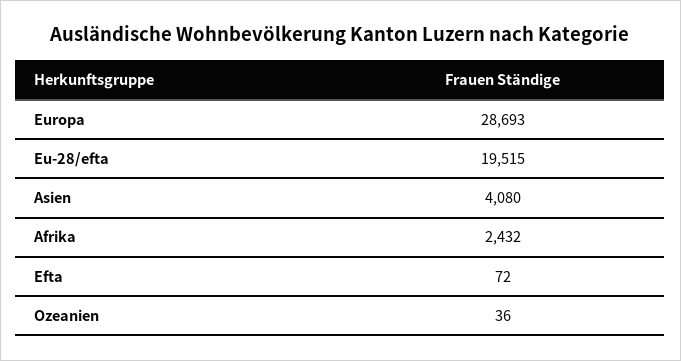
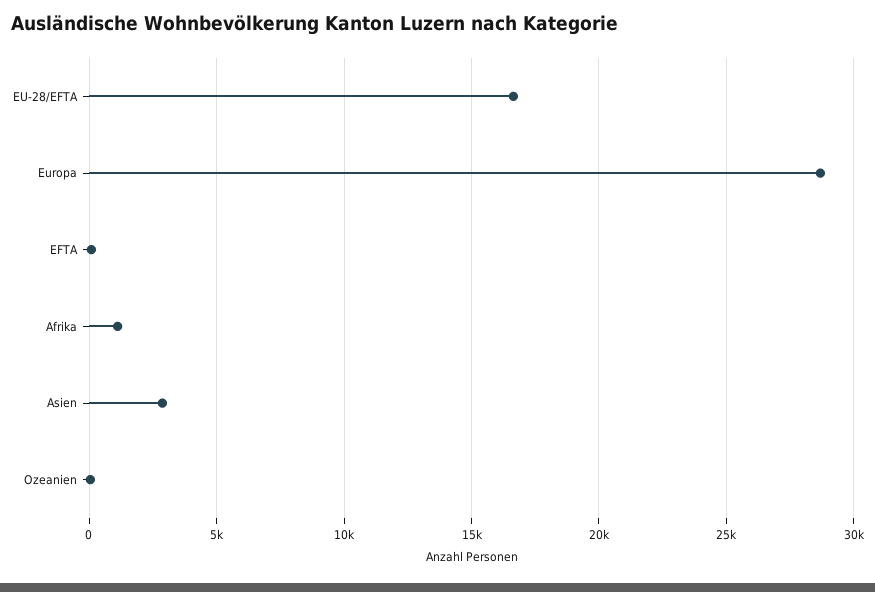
  {
    "Europa": 28693,
-   "Eu-28/efta": 19515,
+   "Eu-28/efta": 16500,
-   "Asien": 4080,
+   "Asien": 3000,
-   "Afrika": 2432,
+   "Afrika": 1000,
    "Efta": 72,
    "Ozeanien": 36
  }

